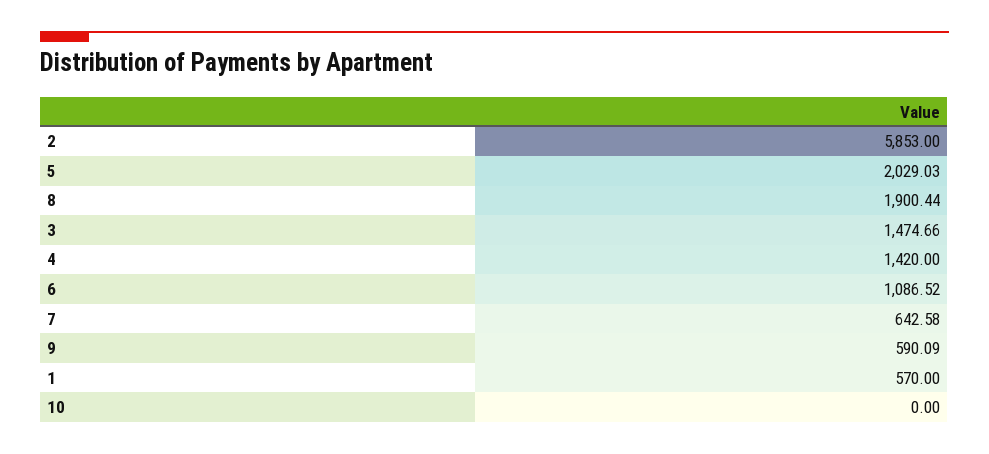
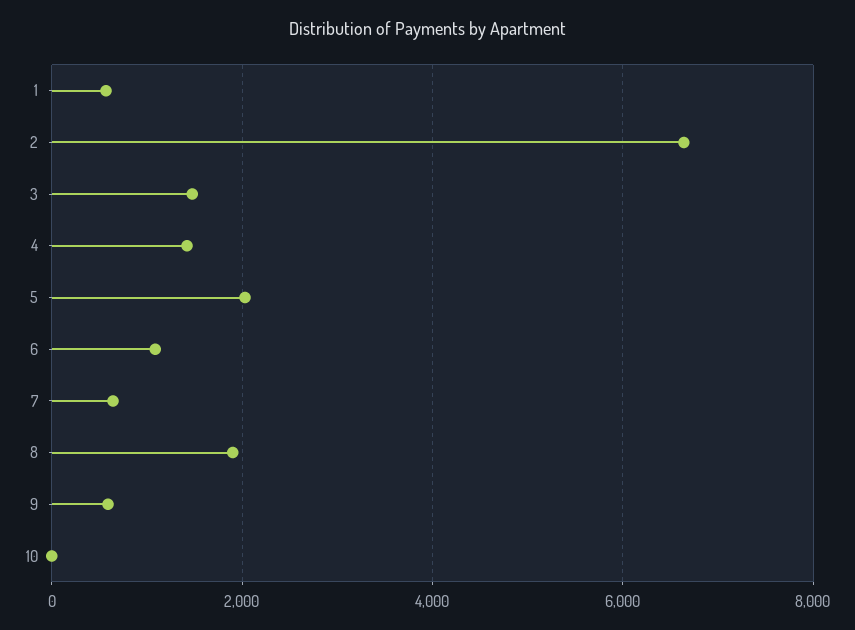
  {
-   "2": 5853,
+   "2": 6600,
    "5": 2029.03,
    "8": 1900.44,
    "3": 1474.66,
    "4": 1420,
    "6": 1086.52,
    "7": 642.58,
    "9": 590.09,
    "1": 570,
    "10": 0
  }

